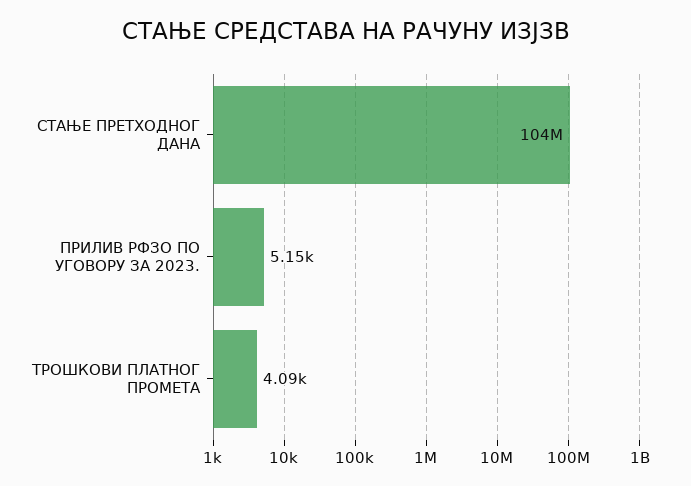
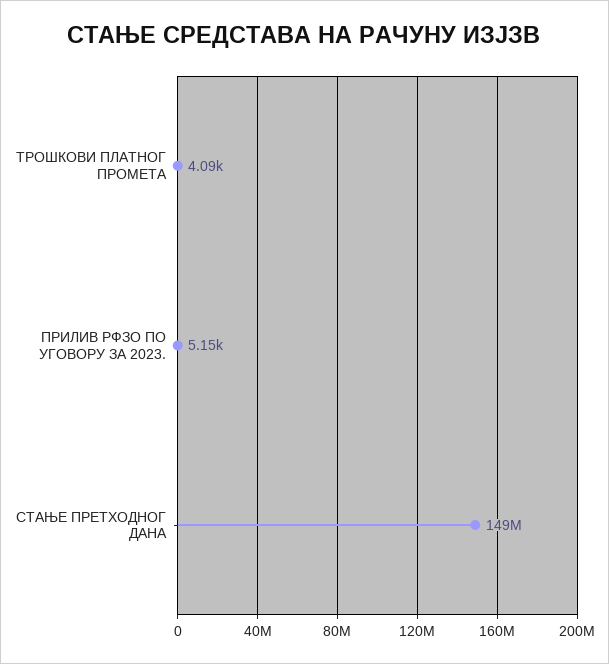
  {
-   "СТАЊЕ ПРЕТХОДНОГ ДАНА": 104000000,
+   "СТАЊЕ ПРЕТХОДНОГ ДАНА": 149000000,
    "ПРИЛИВ РФЗО ПО УГОВОРУ ЗА 2023.": 5150,
    "ТРОШКОВИ ПЛАТНОГ ПРОМЕТА": 4090
  }

